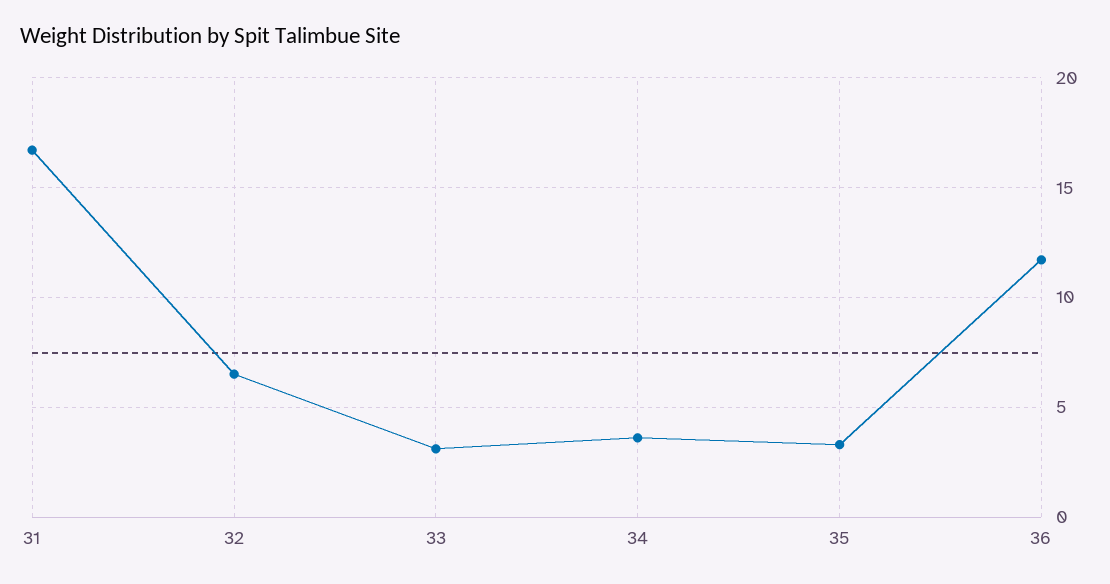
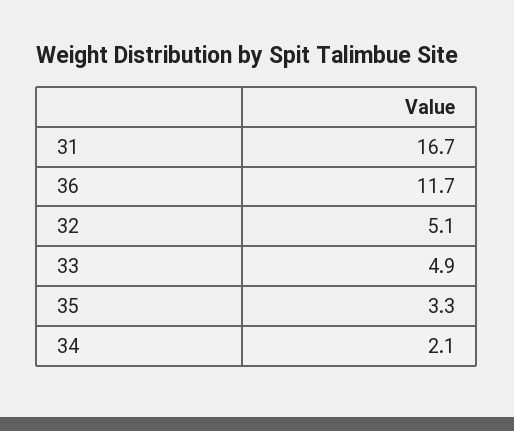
  {
    "31": 16.7,
-   "32": 6.5,
+   "32": 5.1,
-   "33": 3,
+   "33": 4.9,
-   "34": 3.5,
+   "34": 2.1,
    "35": 3.3,
    "36": 11.7
  }

